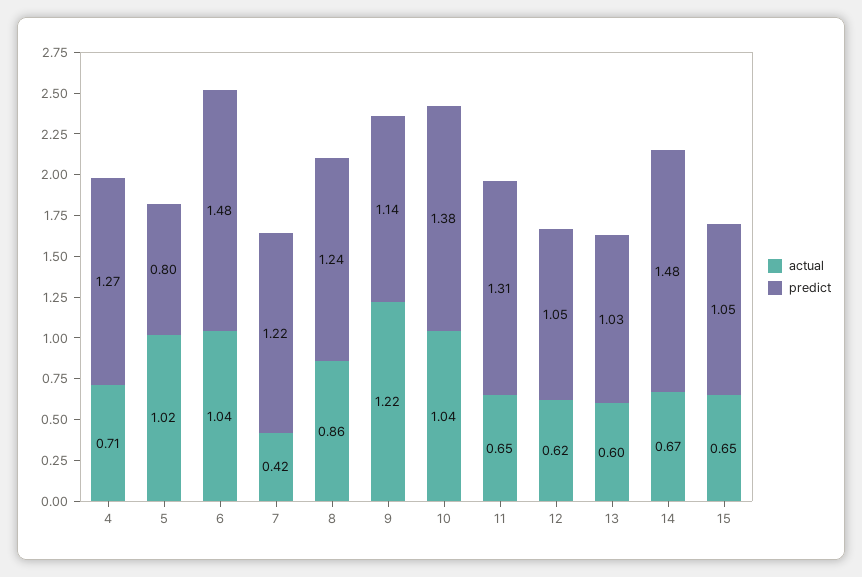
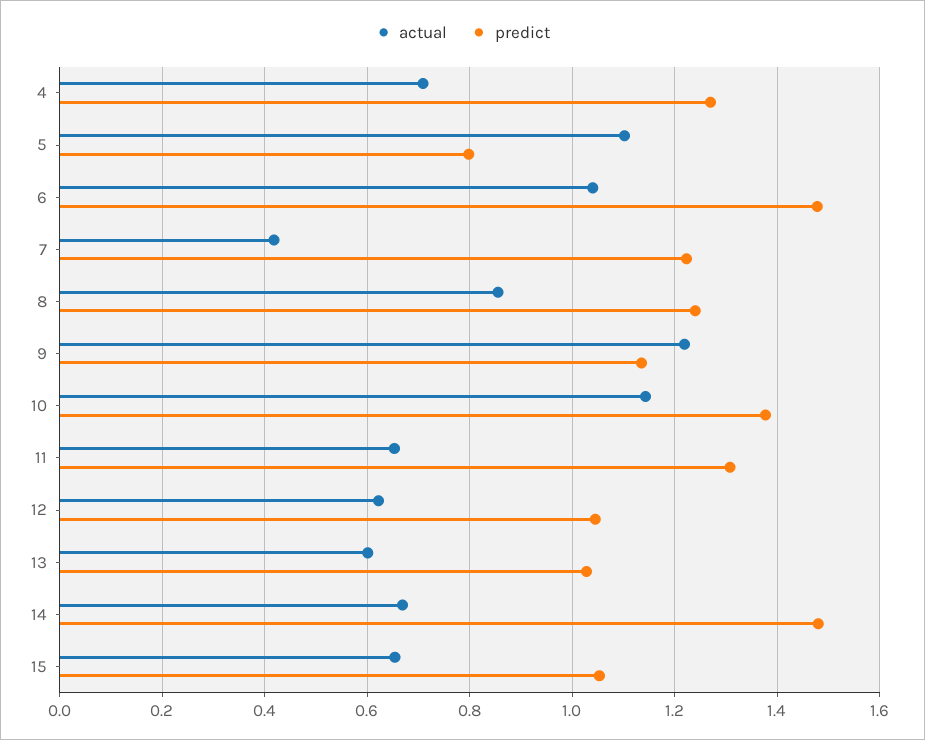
  {
    "actual": {
      "4": 0.71,
-     "5": 1.02,
+     "5": 1.1,
      "6": 1.04,
      "7": 0.42,
      "8": 0.86,
      "9": 1.22,
-     "10": 1.04,
+     "10": 1.14,
      "11": 0.65,
      "12": 0.62,
      "13": 0.6,
      "14": 0.67,
      "15": 0.65
    },
    "predict": {
      "4": 1.27,
      "5": 0.8,
      "6": 1.48,
      "7": 1.22,
      "8": 1.24,
      "9": 1.14,
      "10": 1.38,
      "11": 1.31,
      "12": 1.05,
      "13": 1.03,
      "14": 1.48,
      "15": 1.05
    }
  }

